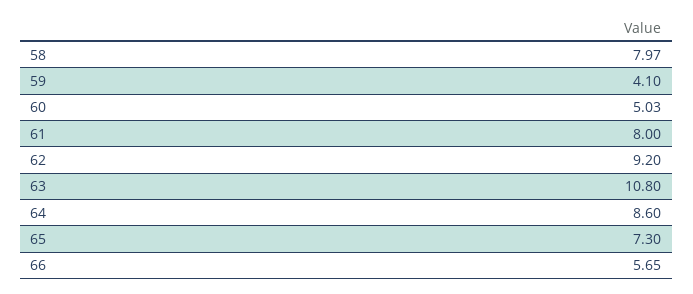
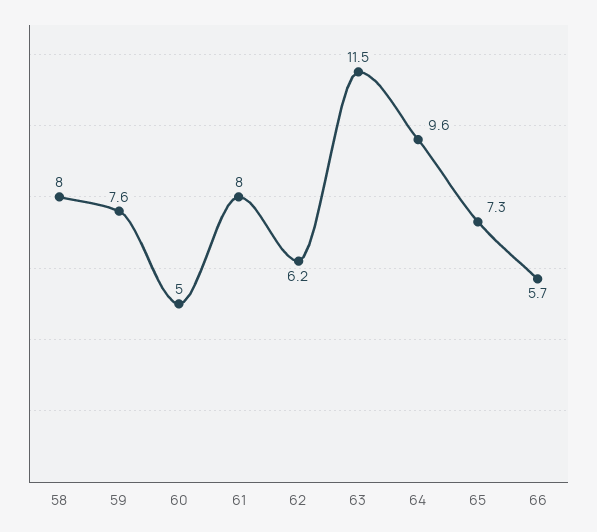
  {
    "58": 7.97,
-   "59": 4.1,
+   "59": 7.6,
    "60": 5.03,
    "61": 8,
-   "62": 9.2,
+   "62": 6.2,
-   "63": 10.8,
+   "63": 11.5,
-   "64": 8.6,
+   "64": 9.6,
    "65": 7.3,
    "66": 5.65
  }

